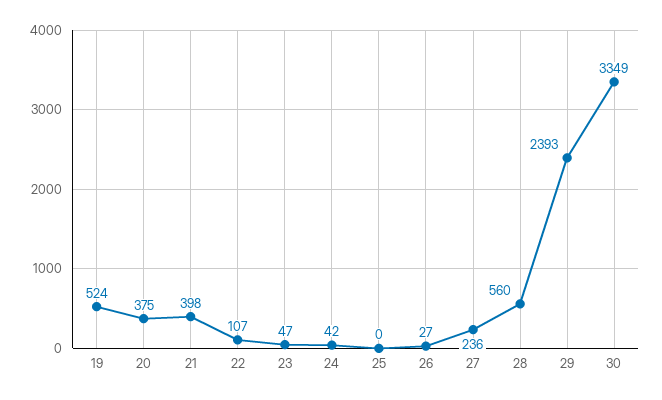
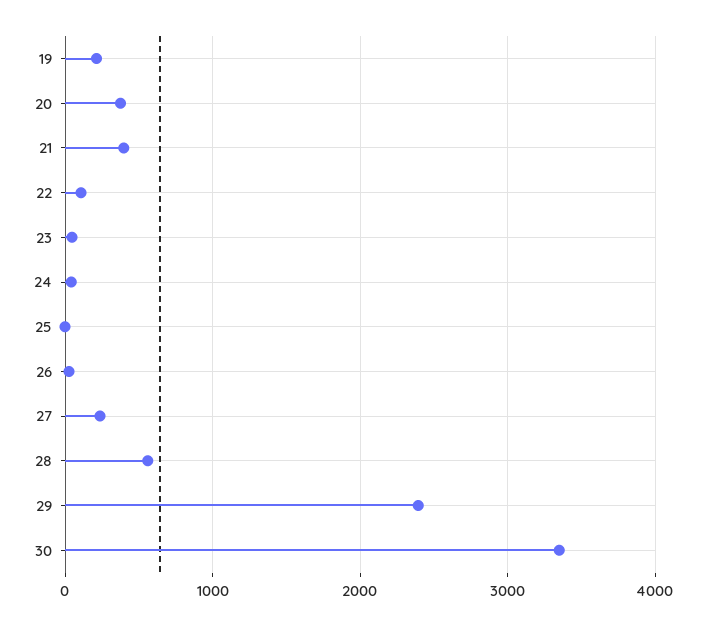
  {
-   "19": 524,
+   "19": 200,
    "20": 375,
    "21": 398,
    "22": 107,
    "23": 47,
    "24": 42,
    "25": 0,
    "26": 27,
    "27": 236,
    "28": 560,
    "29": 2393,
    "30": 3349
  }

